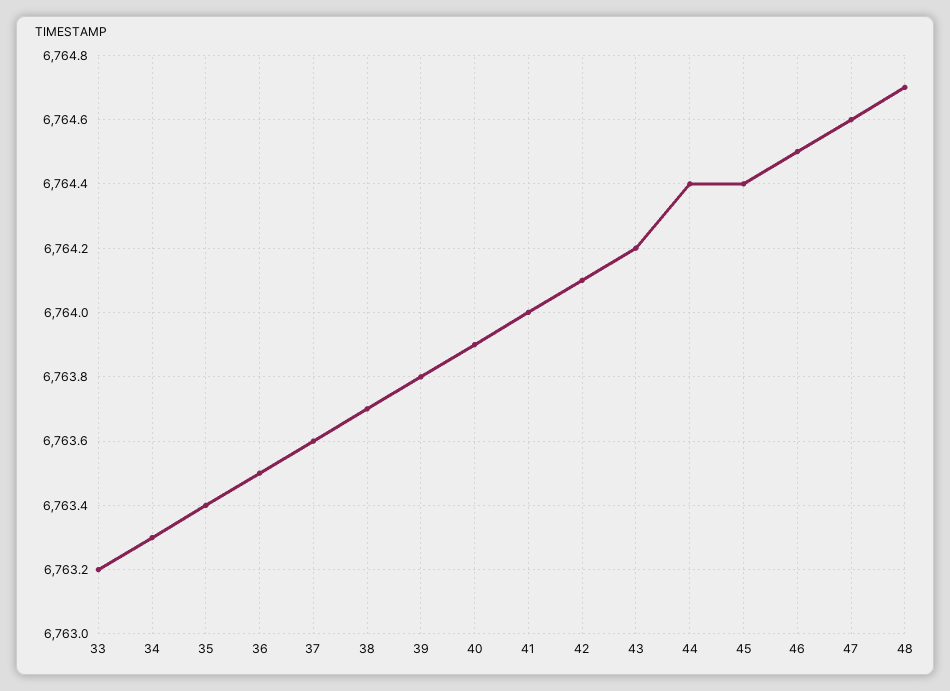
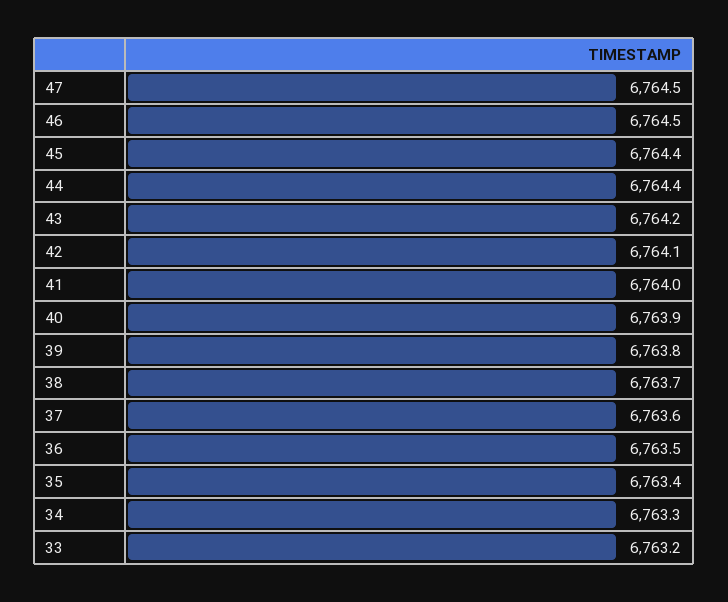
  {
    "33": 6763.2,
    "34": 6763.3,
    "35": 6763.4,
    "36": 6763.5,
    "37": 6763.6,
    "38": 6763.7,
    "39": 6763.8,
    "40": 6763.9,
    "41": 6764,
    "42": 6764.1,
    "43": 6764.2,
    "44": 6764.4,
    "45": 6764.4,
    "46": 6764.5,
-   "47": 6764.6,
+   "47": 6764.5
-   "48": 6764.7
  }

